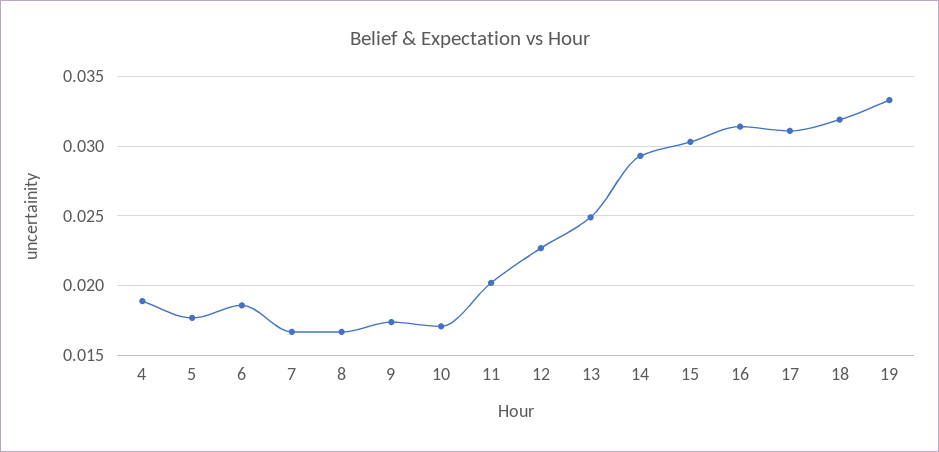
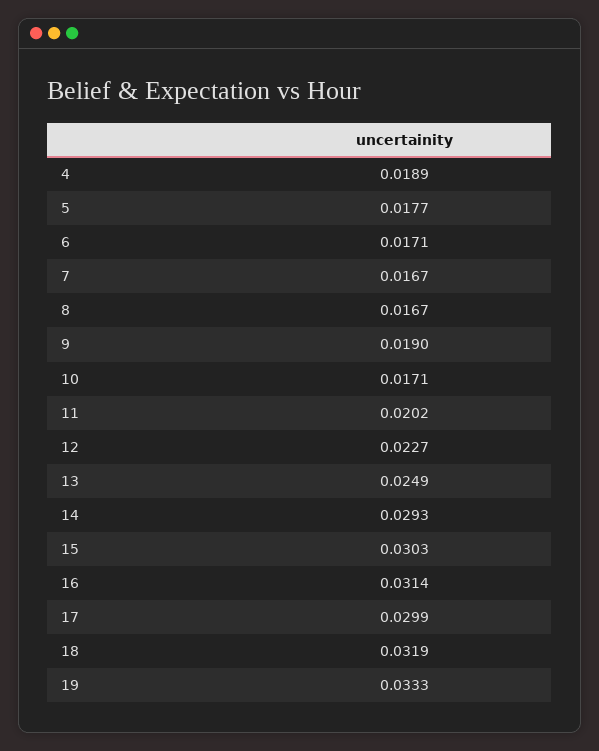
  {
    "4": 0.0189,
    "5": 0.0177,
-   "6": 0.0185,
+   "6": 0.0171,
    "7": 0.0167,
    "8": 0.0167,
-   "9": 0.0175,
+   "9": 0.019,
    "10": 0.0171,
    "11": 0.0202,
    "12": 0.0227,
    "13": 0.0249,
    "14": 0.0293,
    "15": 0.0303,
    "16": 0.0314,
-   "17": 0.031,
+   "17": 0.0299,
    "18": 0.0319,
    "19": 0.0333
  }

